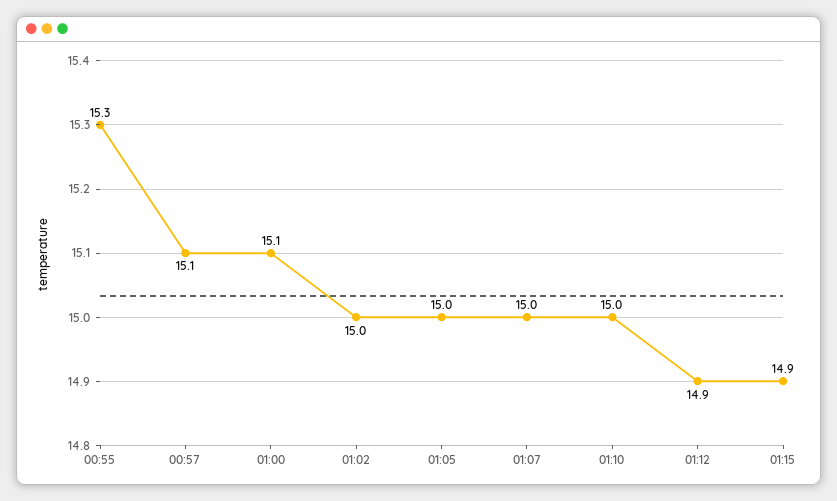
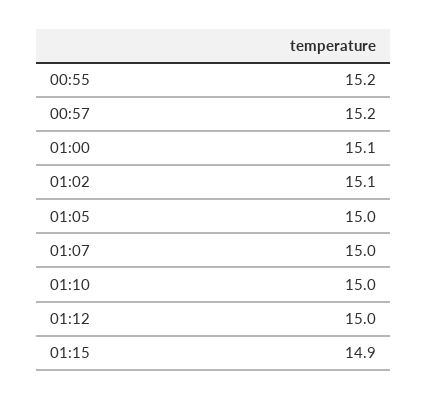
  {
-   "00:55": 15.3,
+   "00:55": 15.2,
-   "00:57": 15.1,
+   "00:57": 15.2,
    "01:00": 15.1,
-   "01:02": 15,
+   "01:02": 15.1,
    "01:05": 15,
    "01:07": 15,
    "01:10": 15,
-   "01:12": 14.9,
+   "01:12": 15,
    "01:15": 14.9
  }

